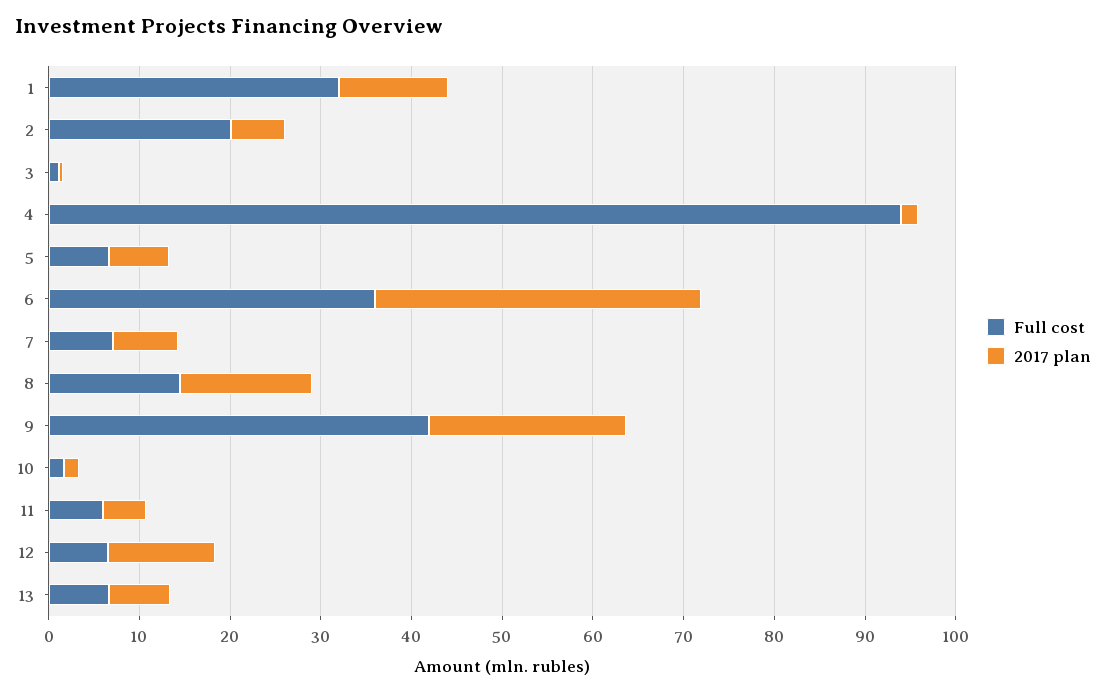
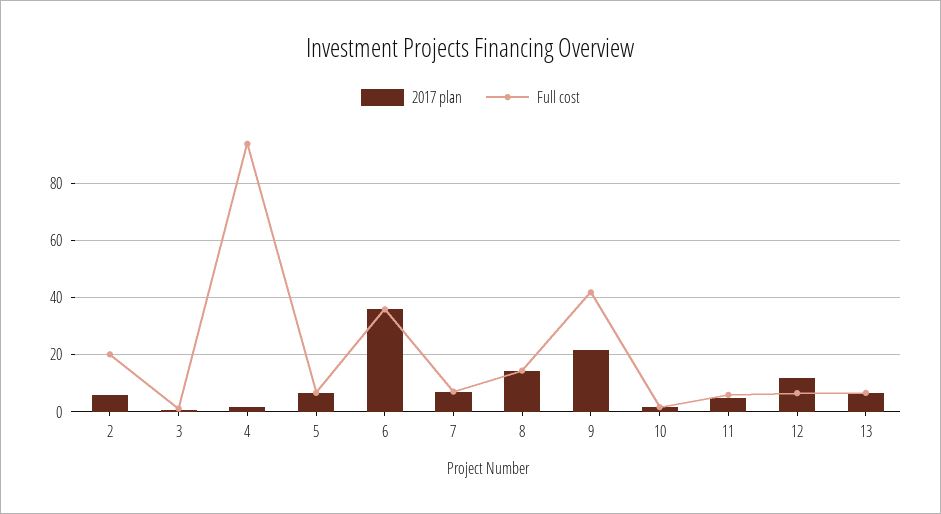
  {
    "Full cost": {
-     "1": 32,
      "2": 20,
      "3": 2,
      "4": 94,
      "5": 6,
      "6": 36,
      "7": 8,
      "8": 14,
      "9": 42,
      "10": 2,
      "11": 6,
      "12": 6,
      "13": 6
    },
    "2017 plan": {
-     "1": 12,
      "2": 6,
      "3": 0,
      "4": 2,
      "5": 6,
      "6": 36,
      "7": 8,
      "8": 14,
      "9": 22,
      "10": 2,
      "11": 4,
      "12": 12,
      "13": 6
    }
  }

